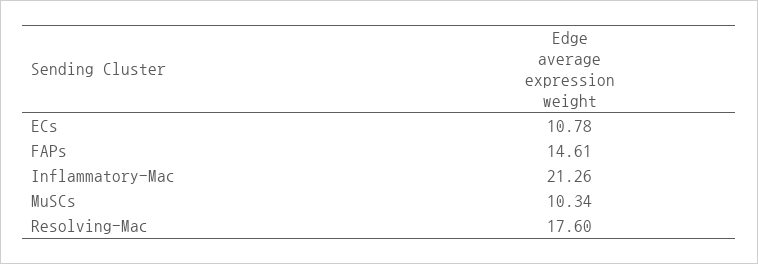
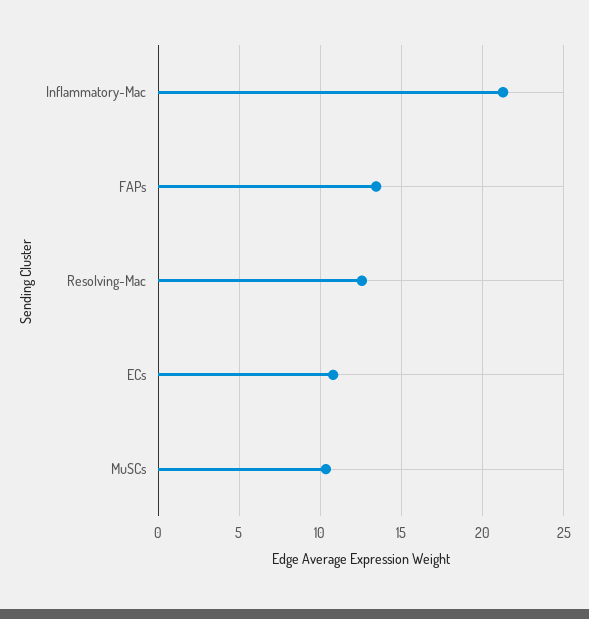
  {
    "ECs": 10.78,
-   "FAPs": 14.61,
+   "FAPs": 13.5,
    "Inflammatory-Mac": 21.26,
    "MuSCs": 10.34,
-   "Resolving-Mac": 17.6
+   "Resolving-Mac": 12.5
  }

